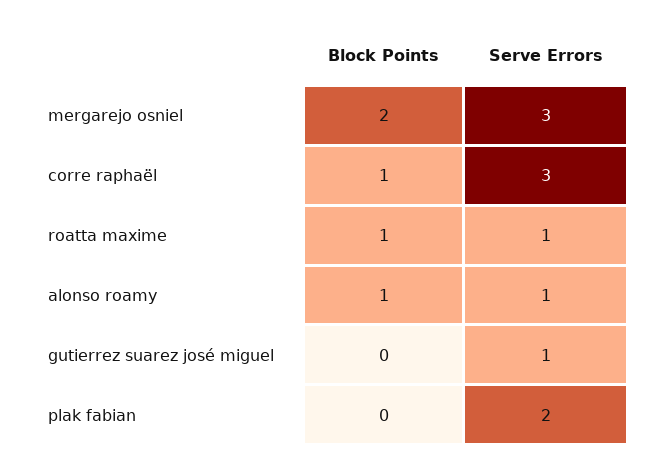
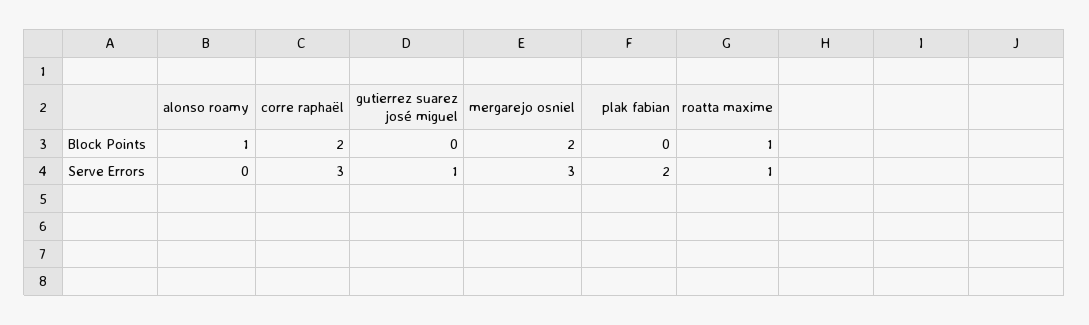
  {
    "Block Points": {
      "mergarejo osniel": 2,
-     "corre raphaël": 1,
+     "corre raphaël": 2,
      "roatta maxime": 1,
      "alonso roamy": 1,
      "gutierrez suarez josé miguel": 0,
      "plak fabian": 0
    },
    "Serve Errors": {
      "mergarejo osniel": 3,
      "corre raphaël": 3,
      "roatta maxime": 1,
-     "alonso roamy": 1,
+     "alonso roamy": 0,
      "gutierrez suarez josé miguel": 1,
      "plak fabian": 2
    }
  }

